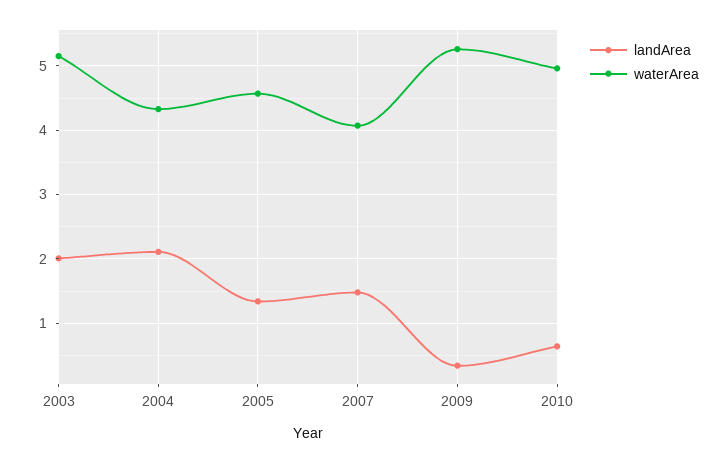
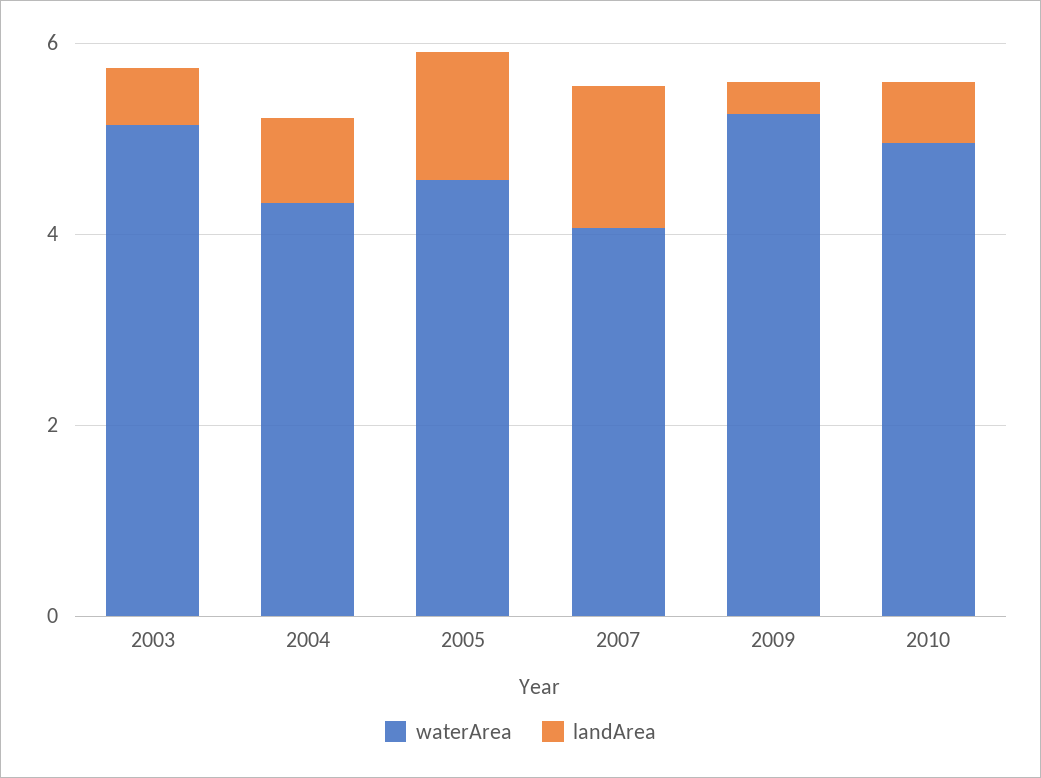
  {
    "landArea": {
-     "2003": 2,
+     "2003": 0.5,
-     "2004": 2.1,
+     "2004": 1,
      "2005": 1.3,
      "2007": 1.5,
      "2009": 0.3,
      "2010": 0.6
    },
    "waterArea": {
      "2003": 5.2,
      "2004": 4.3,
      "2005": 4.6,
      "2007": 4.1,
      "2009": 5.3,
      "2010": 5
    }
  }

